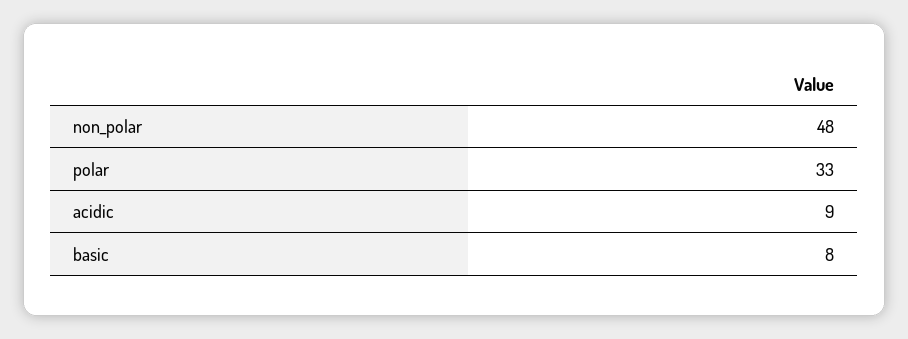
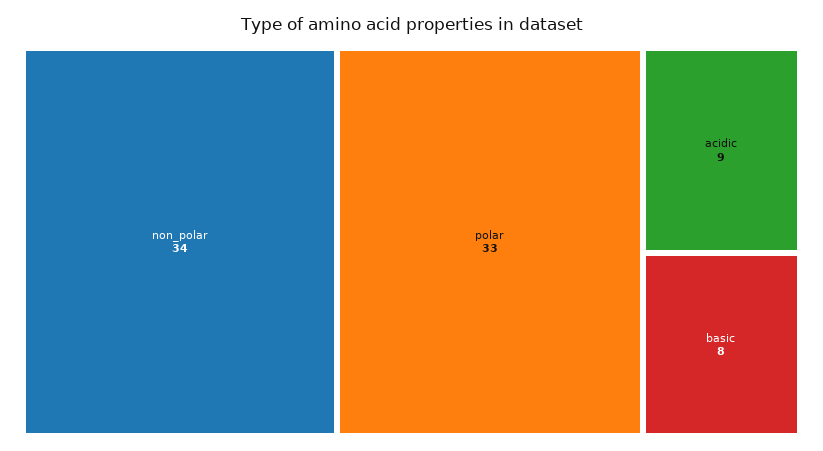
  {
-   "non_polar": 48,
+   "non_polar": 34,
    "polar": 33,
    "acidic": 9,
    "basic": 8
  }

